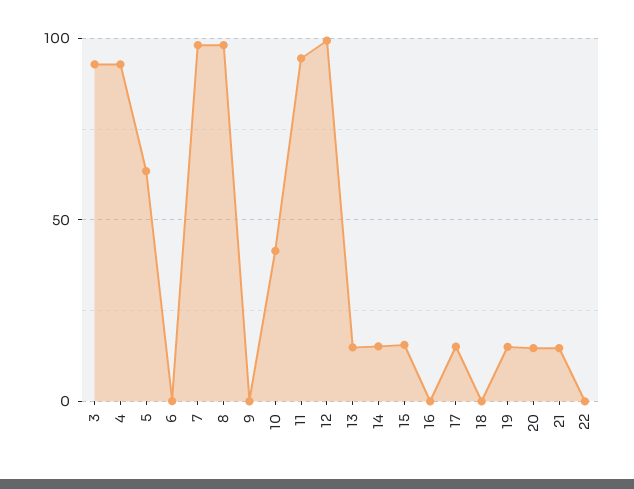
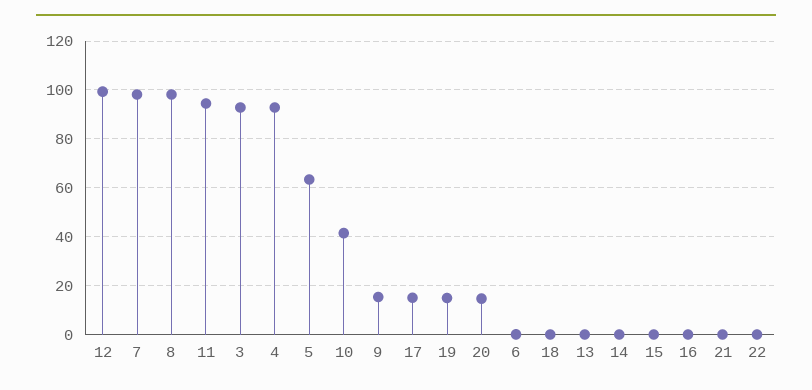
  {
    "3": 92.5,
    "4": 92.5,
    "5": 62.5,
    "6": 0,
    "7": 97.5,
    "8": 97.5,
-   "9": 0,
+   "9": 15,
    "10": 42.5,
    "11": 95,
    "12": 100,
-   "13": 15,
+   "13": 0,
-   "14": 15,
+   "14": 0,
-   "15": 15,
+   "15": 0,
    "16": 0,
    "17": 15,
    "18": 0,
    "19": 15,
    "20": 15,
-   "21": 15,
+   "21": 0,
    "22": 0
  }

